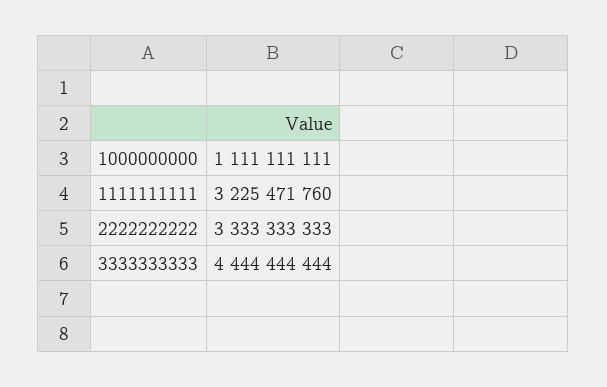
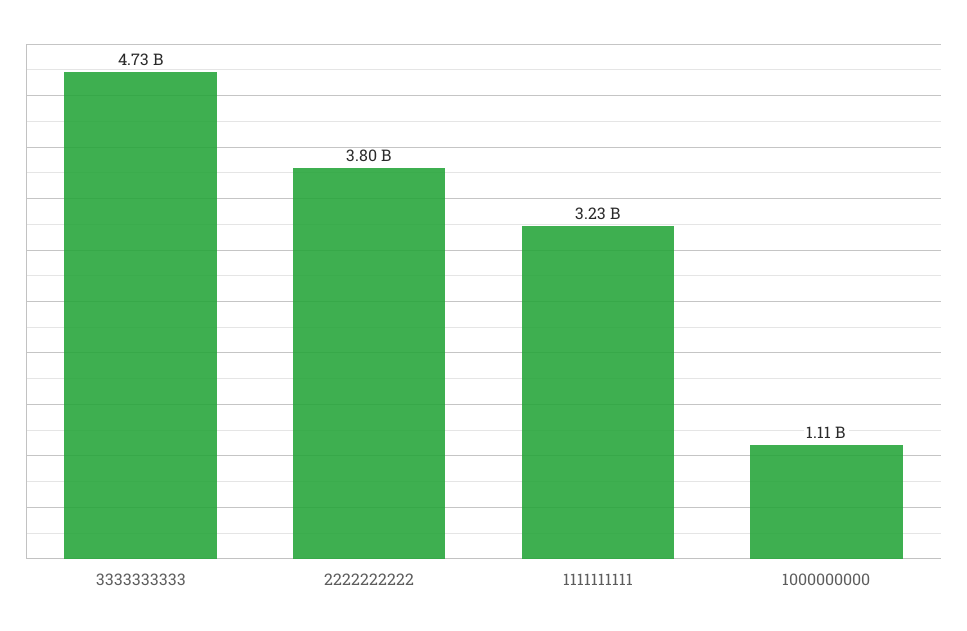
  {
    "1000000000": 1111111111,
    "1111111111": 3225471760,
-   "2222222222": 3333333333,
+   "2222222222": 3800000000,
-   "3333333333": 4444444444
+   "3333333333": 4730000000
  }

